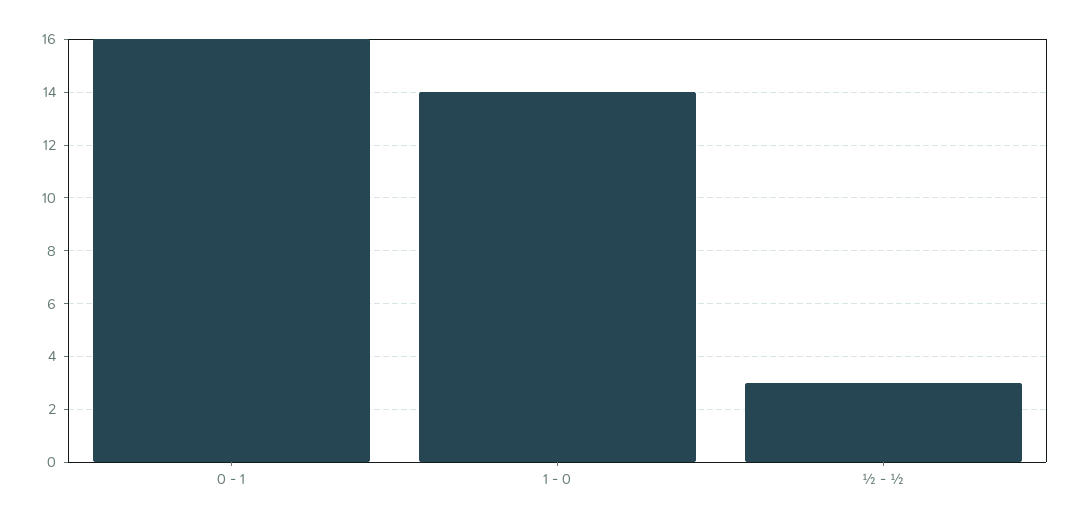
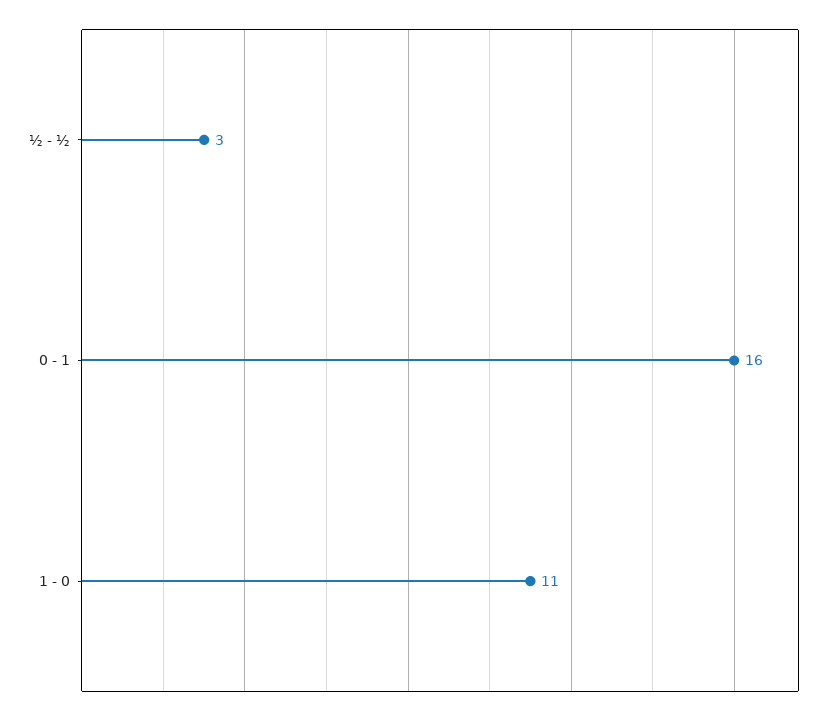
  {
    "0 - 1": 16,
-   "1 - 0": 14,
+   "1 - 0": 11,
    "½ - ½": 3
  }

